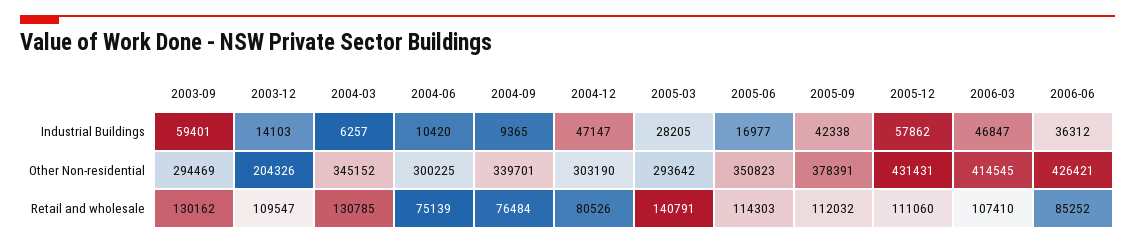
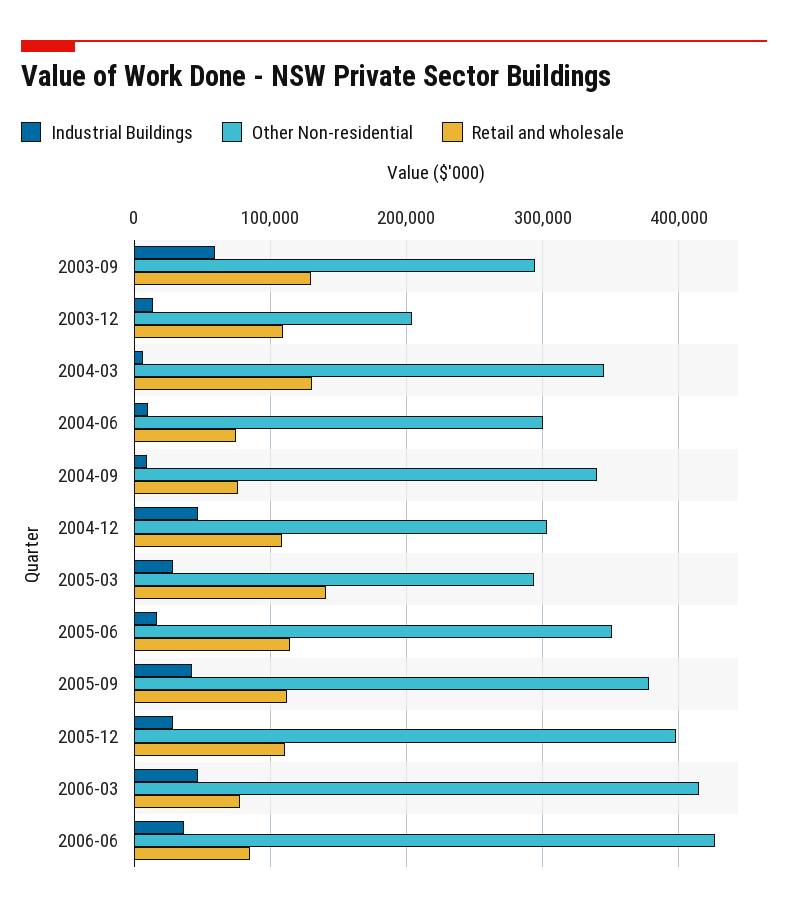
  {
    "Industrial Buildings": {
      "2003-09": 59401,
      "2003-12": 14103,
      "2004-03": 6257,
      "2004-06": 10420,
      "2004-09": 9365,
      "2004-12": 47147,
      "2005-03": 28205,
      "2005-06": 16977,
      "2005-09": 42338,
-     "2005-12": 57862,
+     "2005-12": 30000,
      "2006-03": 46847,
      "2006-06": 36312
    },
    "Other Non-residential": {
      "2003-09": 294469,
      "2003-12": 204326,
      "2004-03": 345152,
      "2004-06": 300225,
      "2004-09": 339701,
      "2004-12": 303190,
      "2005-03": 293642,
      "2005-06": 350823,
      "2005-09": 378391,
-     "2005-12": 431431,
+     "2005-12": 400000,
      "2006-03": 414545,
      "2006-06": 426421
    },
    "Retail and wholesale": {
      "2003-09": 130162,
      "2003-12": 109547,
      "2004-03": 130785,
      "2004-06": 75139,
      "2004-09": 76484,
-     "2004-12": 80526,
+     "2004-12": 110000,
      "2005-03": 140791,
      "2005-06": 114303,
      "2005-09": 112032,
      "2005-12": 111060,
-     "2006-03": 107410,
+     "2006-03": 80000,
      "2006-06": 85252
    }
  }

